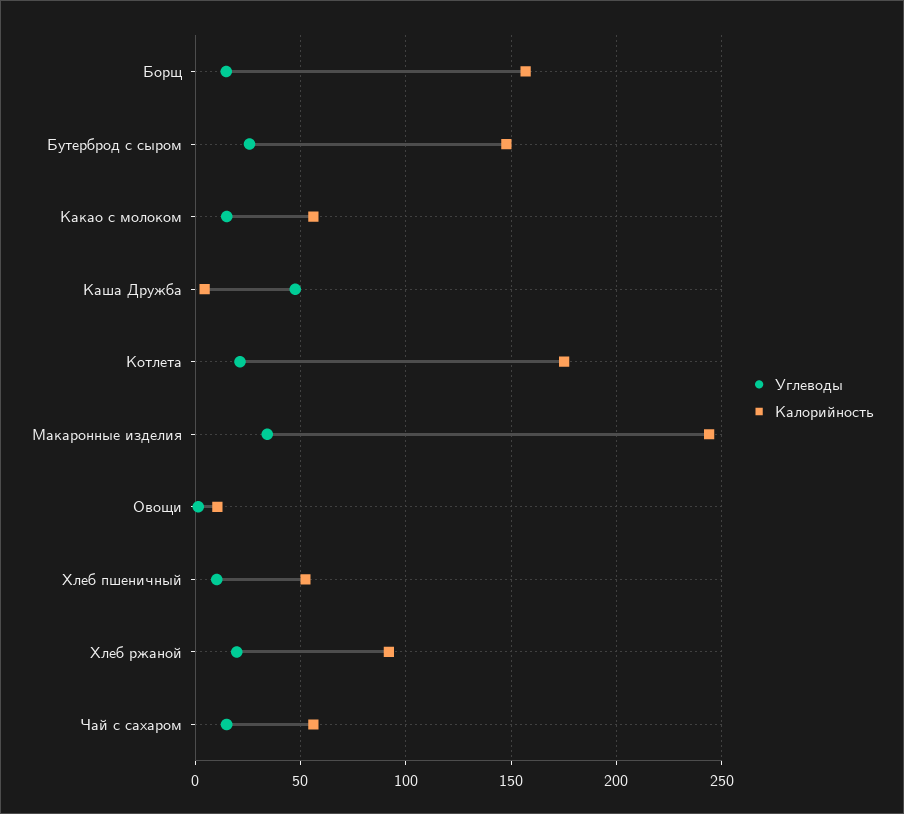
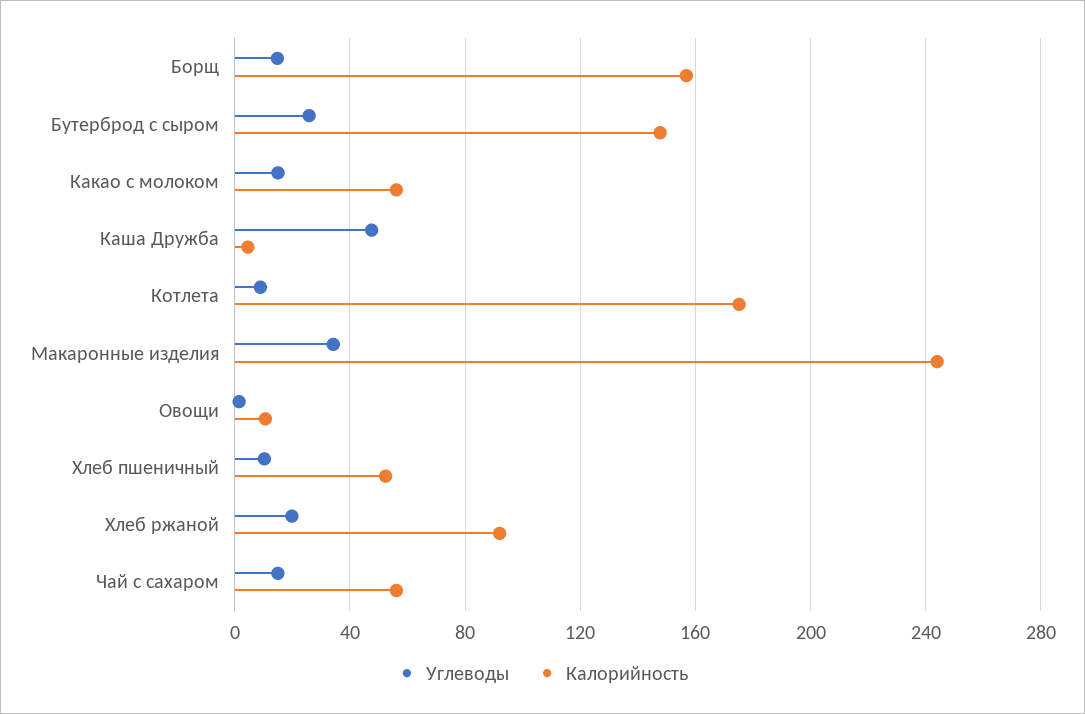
  {
    "Углеводы": {
      "Борщ": 15,
      "Бутерброд с сыром": 25,
      "Какао с молоком": 15,
      "Каша Дружба": 45,
-     "Котлета": 20,
+     "Котлета": 10,
      "Макаронные изделия": 35,
      "Овощи": 0,
      "Хлеб пшеничный": 10,
      "Хлеб ржаной": 20,
      "Чай с сахаром": 15
    },
    "Калорийность": {
      "Борщ": 155,
      "Бутерброд с сыром": 150,
      "Какао с молоком": 55,
      "Каша Дружба": 5,
      "Котлета": 175,
      "Макаронные изделия": 245,
      "Овощи": 10,
      "Хлеб пшеничный": 50,
      "Хлеб ржаной": 90,
      "Чай с сахаром": 55
    }
  }

